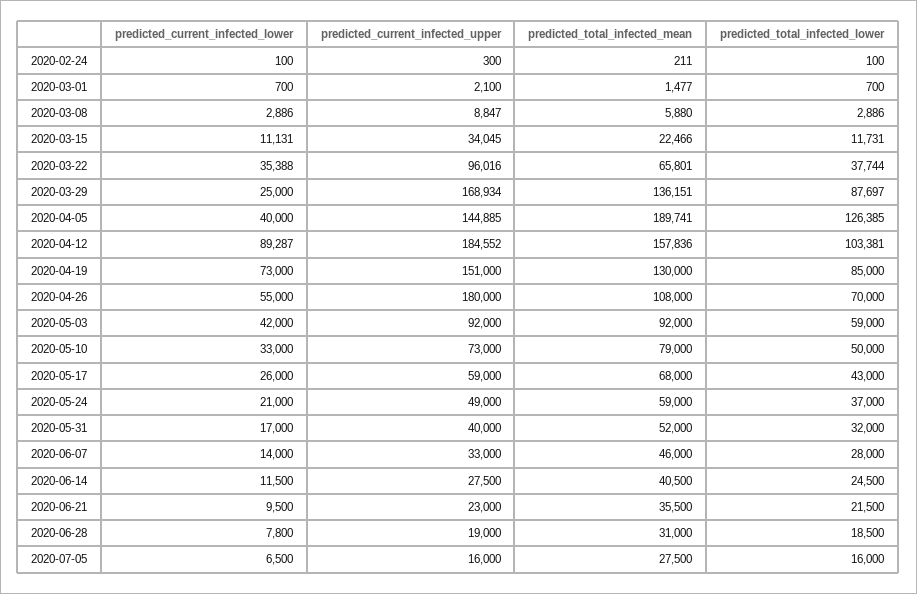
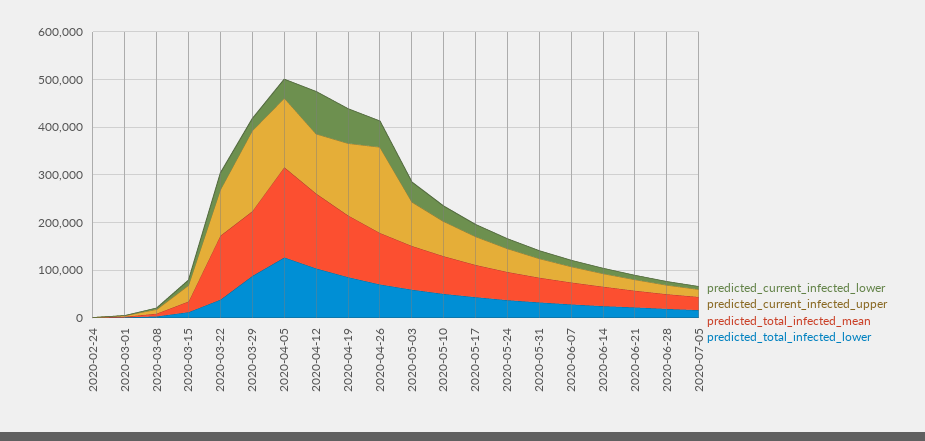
  {
    "predicted_current_infected_lower": {
      "2020-02-24": 100,
      "2020-03-01": 700,
      "2020-03-08": 2886,
      "2020-03-15": 11131,
      "2020-03-22": 35388,
      "2020-03-29": 25000,
      "2020-04-05": 40000,
      "2020-04-12": 89287,
      "2020-04-19": 73000,
      "2020-04-26": 55000,
      "2020-05-03": 42000,
      "2020-05-10": 33000,
      "2020-05-17": 26000,
      "2020-05-24": 21000,
      "2020-05-31": 17000,
      "2020-06-07": 14000,
      "2020-06-14": 11500,
      "2020-06-21": 9500,
      "2020-06-28": 7800,
      "2020-07-05": 6500
    },
    "predicted_current_infected_upper": {
      "2020-02-24": 300,
      "2020-03-01": 2100,
      "2020-03-08": 8847,
      "2020-03-15": 34045,
      "2020-03-22": 96016,
      "2020-03-29": 168934,
      "2020-04-05": 144885,
-     "2020-04-12": 184552,
+     "2020-04-12": 120000,
      "2020-04-19": 151000,
      "2020-04-26": 180000,
      "2020-05-03": 92000,
      "2020-05-10": 73000,
      "2020-05-17": 59000,
      "2020-05-24": 49000,
      "2020-05-31": 40000,
      "2020-06-07": 33000,
      "2020-06-14": 27500,
      "2020-06-21": 23000,
      "2020-06-28": 19000,
      "2020-07-05": 16000
    },
    "predicted_total_infected_mean": {
      "2020-02-24": 211,
      "2020-03-01": 1477,
      "2020-03-08": 5880,
      "2020-03-15": 22466,
-     "2020-03-22": 65801,
+     "2020-03-22": 140000,
      "2020-03-29": 136151,
      "2020-04-05": 189741,
      "2020-04-12": 157836,
      "2020-04-19": 130000,
      "2020-04-26": 108000,
      "2020-05-03": 92000,
      "2020-05-10": 79000,
      "2020-05-17": 68000,
      "2020-05-24": 59000,
      "2020-05-31": 52000,
      "2020-06-07": 46000,
      "2020-06-14": 40500,
      "2020-06-21": 35500,
      "2020-06-28": 31000,
      "2020-07-05": 27500
    },
    "predicted_total_infected_lower": {
      "2020-02-24": 100,
      "2020-03-01": 700,
      "2020-03-08": 2886,
      "2020-03-15": 11731,
      "2020-03-22": 37744,
      "2020-03-29": 87697,
      "2020-04-05": 126385,
      "2020-04-12": 103381,
      "2020-04-19": 85000,
      "2020-04-26": 70000,
      "2020-05-03": 59000,
      "2020-05-10": 50000,
      "2020-05-17": 43000,
      "2020-05-24": 37000,
      "2020-05-31": 32000,
      "2020-06-07": 28000,
      "2020-06-14": 24500,
      "2020-06-21": 21500,
      "2020-06-28": 18500,
      "2020-07-05": 16000
    }
  }

